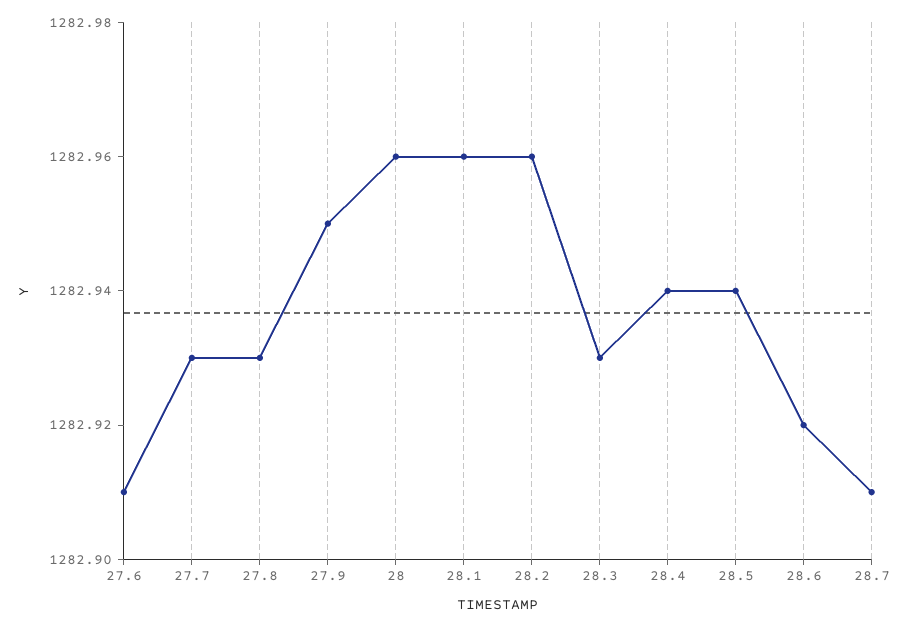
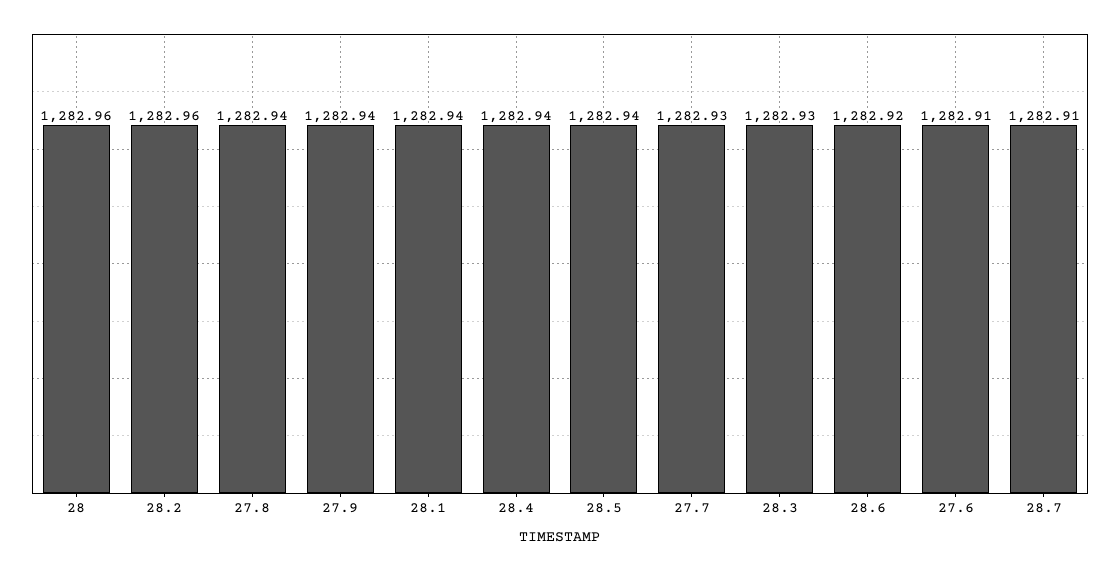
  {
    "27.6": 1282.91,
    "27.7": 1282.93,
-   "27.8": 1282.93,
+   "27.8": 1282.94,
-   "27.9": 1282.95,
+   "27.9": 1282.94,
    "28": 1282.96,
-   "28.1": 1282.96,
+   "28.1": 1282.94,
    "28.2": 1282.96,
    "28.3": 1282.93,
    "28.4": 1282.94,
    "28.5": 1282.94,
    "28.6": 1282.92,
    "28.7": 1282.91
  }

